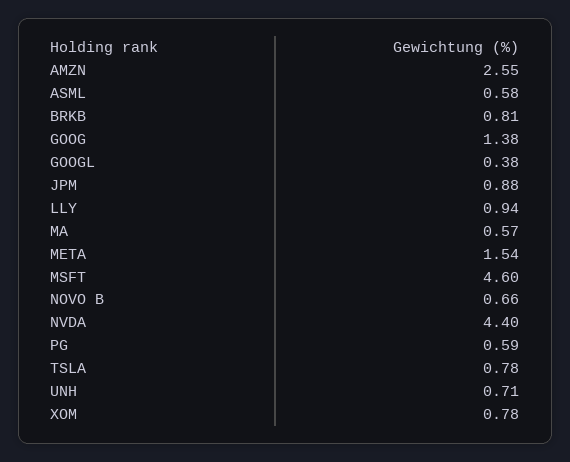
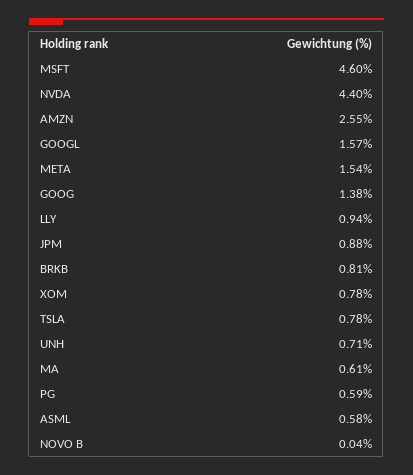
  {
    "AMZN": 2.55,
    "ASML": 0.58,
    "BRKB": 0.81,
    "GOOG": 1.38,
-   "GOOGL": 0.38,
+   "GOOGL": 1.57,
    "JPM": 0.88,
    "LLY": 0.94,
-   "MA": 0.57,
+   "MA": 0.61,
    "META": 1.54,
    "MSFT": 4.6,
-   "NOVO B": 0.66,
+   "NOVO B": 0.04,
    "NVDA": 4.4,
    "PG": 0.59,
    "TSLA": 0.78,
    "UNH": 0.71,
    "XOM": 0.78
  }

